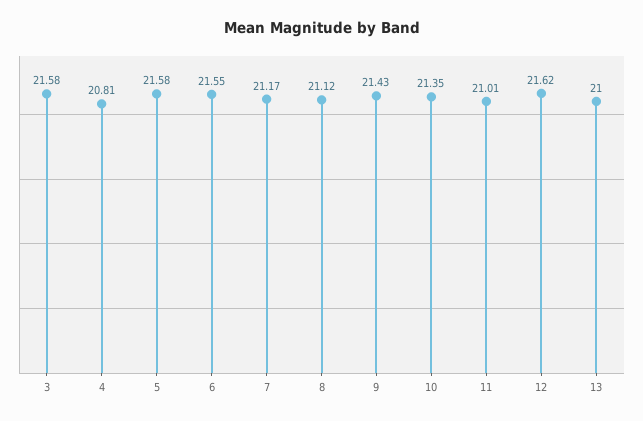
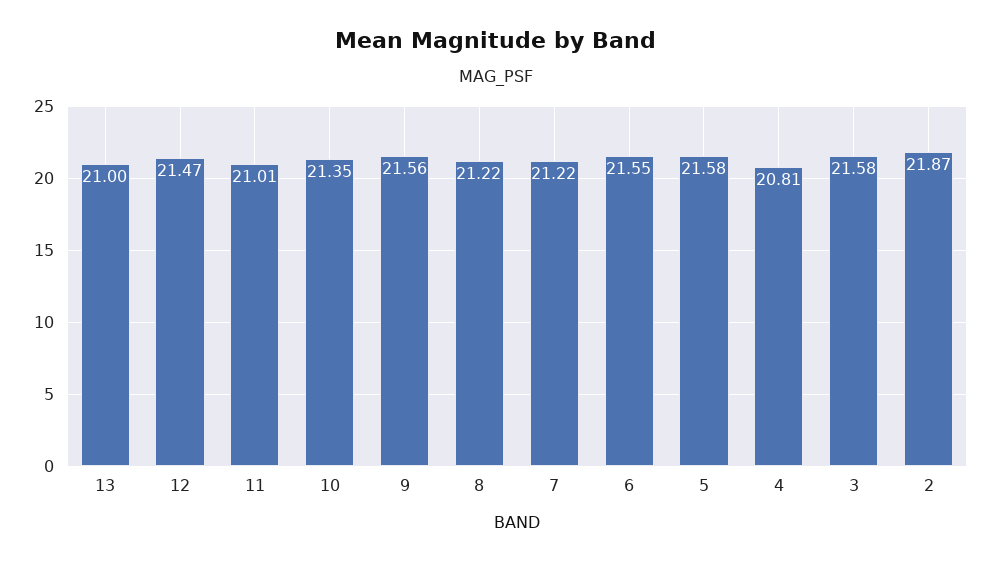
  {
    "3": 21.58,
    "4": 20.81,
    "5": 21.58,
    "6": 21.55,
-   "7": 21.17,
+   "7": 21.22,
-   "8": 21.12,
+   "8": 21.22,
-   "9": 21.43,
+   "9": 21.56,
    "10": 21.35,
    "11": 21.01,
-   "12": 21.62,
+   "12": 21.47,
-   "13": 21
+   "13": 21,
+   "2": 21.87
  }

